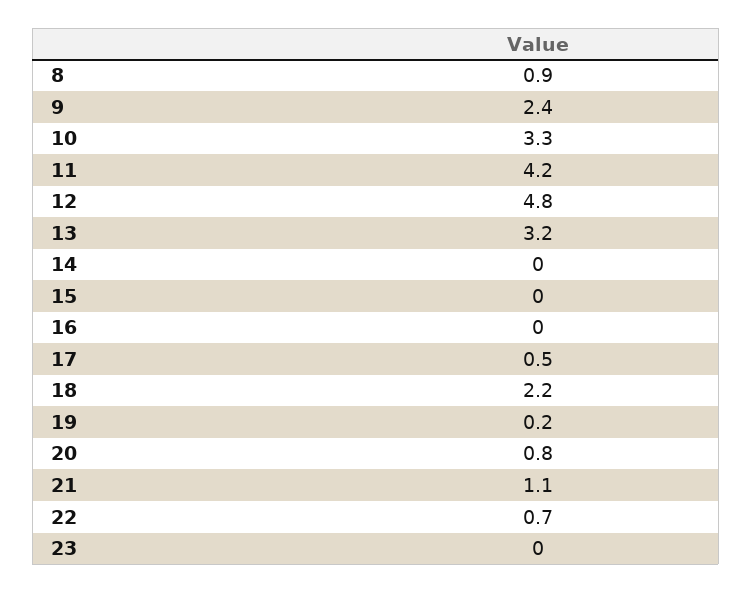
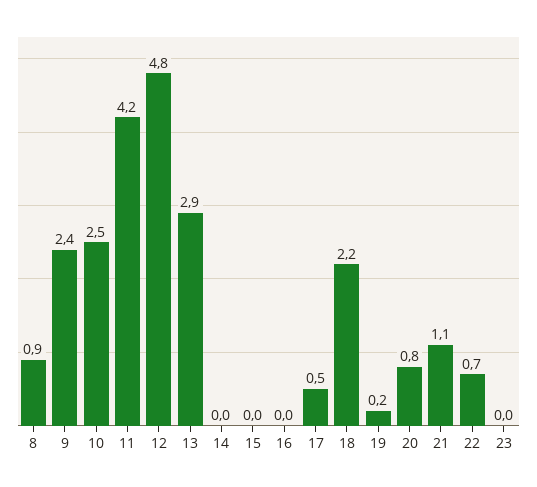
  {
    "8": 0.9,
    "9": 2.4,
-   "10": 3.3,
+   "10": 2.5,
    "11": 4.2,
    "12": 4.8,
-   "13": 3.2,
+   "13": 2.9,
    "14": 0,
    "15": 0,
    "16": 0,
    "17": 0.5,
    "18": 2.2,
    "19": 0.2,
    "20": 0.8,
    "21": 1.1,
    "22": 0.7,
    "23": 0
  }

